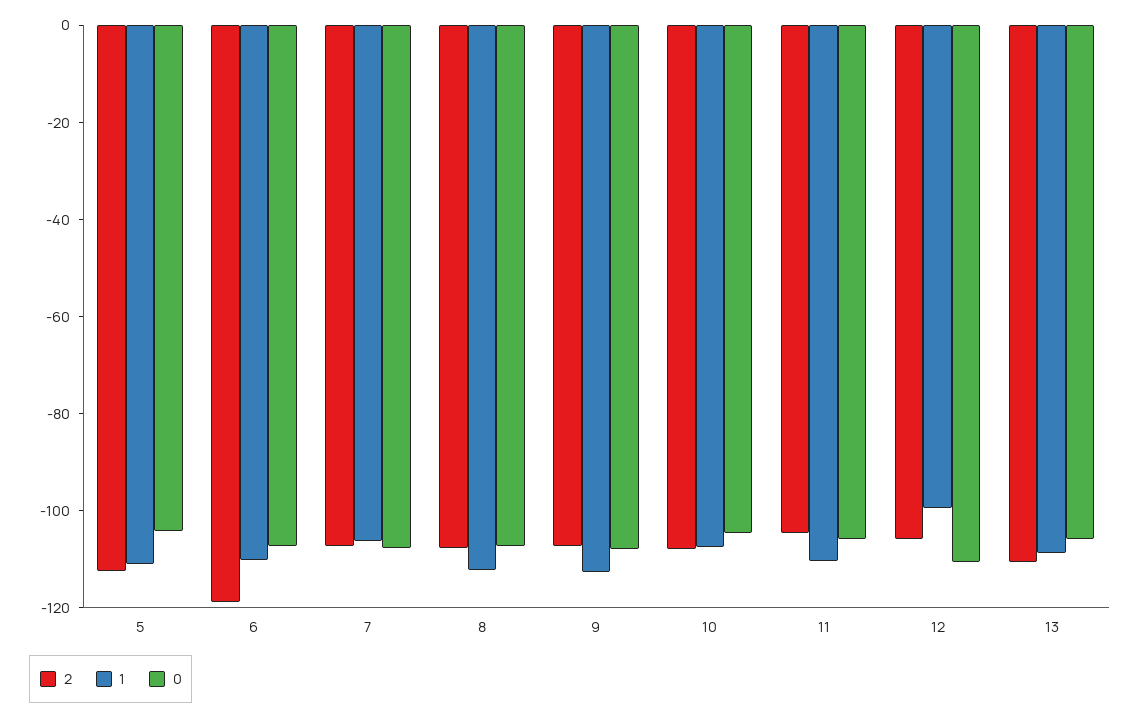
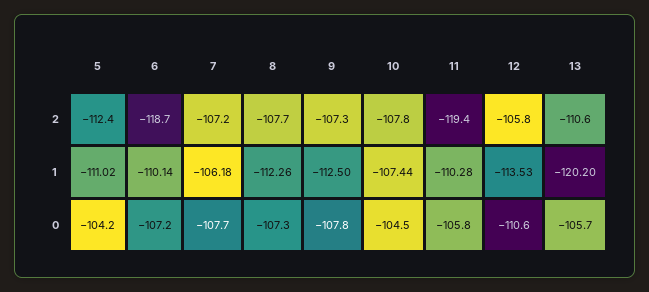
  {
    "2": {
      "5": -112.4,
      "6": -118.7,
      "7": -107.2,
      "8": -107.7,
      "9": -107.3,
      "10": -107.8,
-     "11": -105,
+     "11": -119.4,
      "12": -105.8,
      "13": -110.6
    },
    "1": {
      "5": -111.02,
      "6": -110.14,
      "7": -106.18,
      "8": -112.26,
      "9": -112.5,
      "10": -107.44,
      "11": -110.28,
-     "12": -100,
+     "12": -113.53,
-     "13": -110
+     "13": -120.2
    },
    "0": {
      "5": -104.2,
      "6": -107.2,
      "7": -107.7,
      "8": -107.3,
      "9": -107.8,
      "10": -104.5,
      "11": -105.8,
      "12": -110.6,
      "13": -105.7
    }
  }

